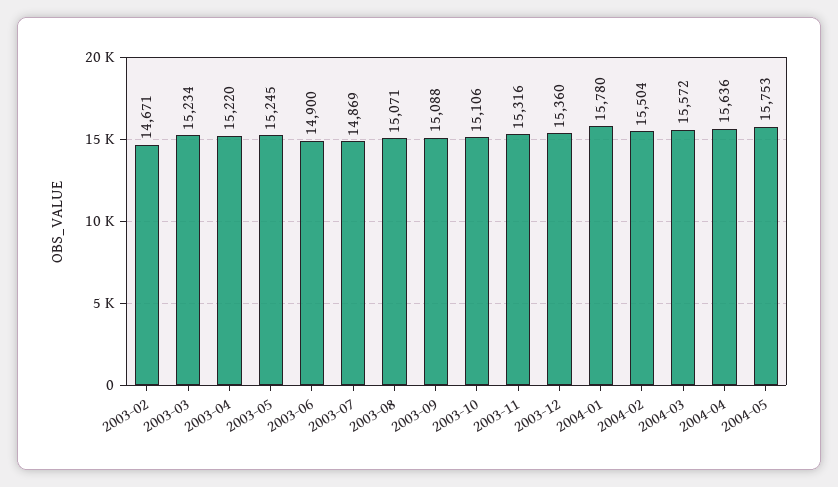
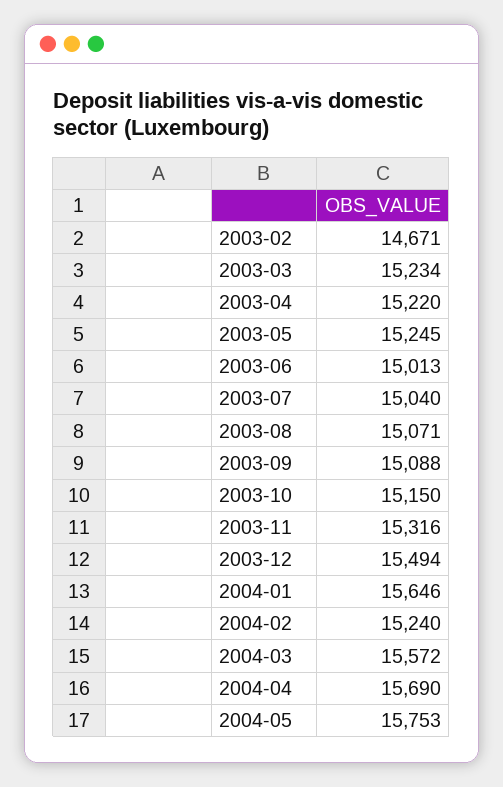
  {
    "2003-02": 14671,
    "2003-03": 15234,
    "2003-04": 15220,
    "2003-05": 15245,
-   "2003-06": 14900,
+   "2003-06": 15013,
-   "2003-07": 14869,
+   "2003-07": 15040,
    "2003-08": 15071,
    "2003-09": 15088,
-   "2003-10": 15106,
+   "2003-10": 15150,
    "2003-11": 15316,
-   "2003-12": 15360,
+   "2003-12": 15494,
-   "2004-01": 15780,
+   "2004-01": 15646,
-   "2004-02": 15504,
+   "2004-02": 15240,
    "2004-03": 15572,
-   "2004-04": 15636,
+   "2004-04": 15690,
    "2004-05": 15753
  }

